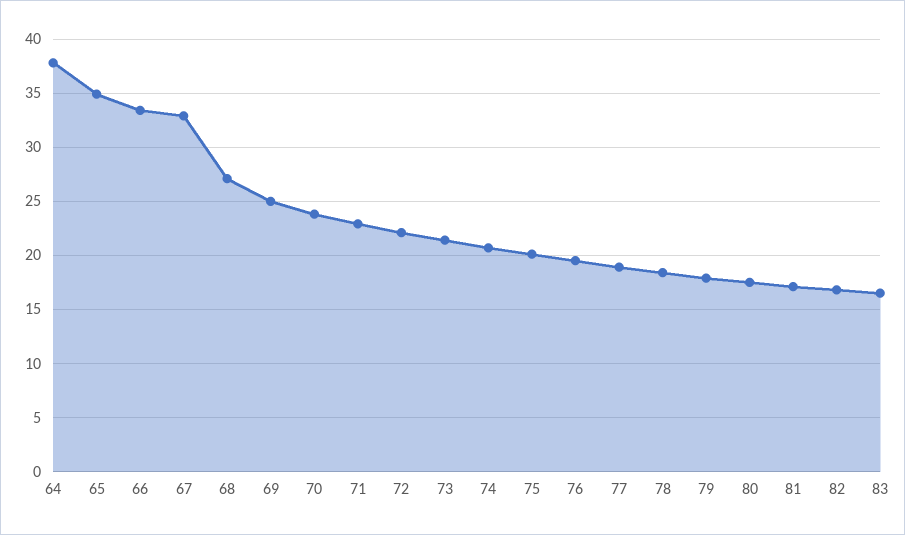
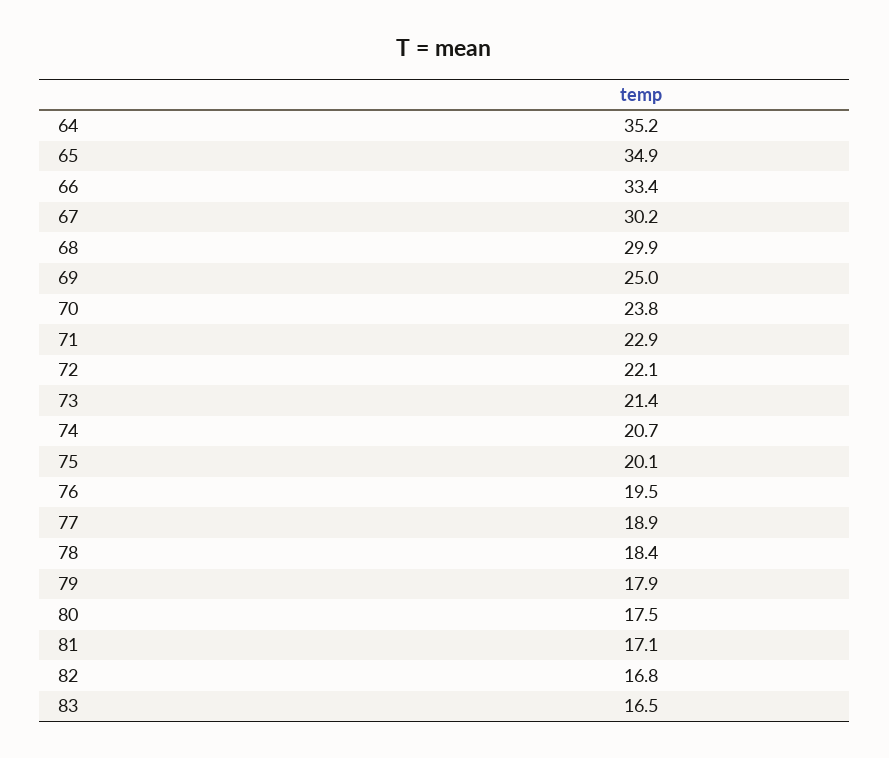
  {
-   "64": 38,
+   "64": 35.2,
    "65": 34.9,
    "66": 33.4,
-   "67": 33,
+   "67": 30.2,
-   "68": 27,
+   "68": 29.9,
    "69": 25,
    "70": 23.8,
    "71": 22.9,
    "72": 22.1,
    "73": 21.4,
    "74": 20.7,
    "75": 20.1,
    "76": 19.5,
    "77": 18.9,
    "78": 18.4,
    "79": 17.9,
    "80": 17.5,
    "81": 17.1,
    "82": 16.8,
    "83": 16.5
  }

